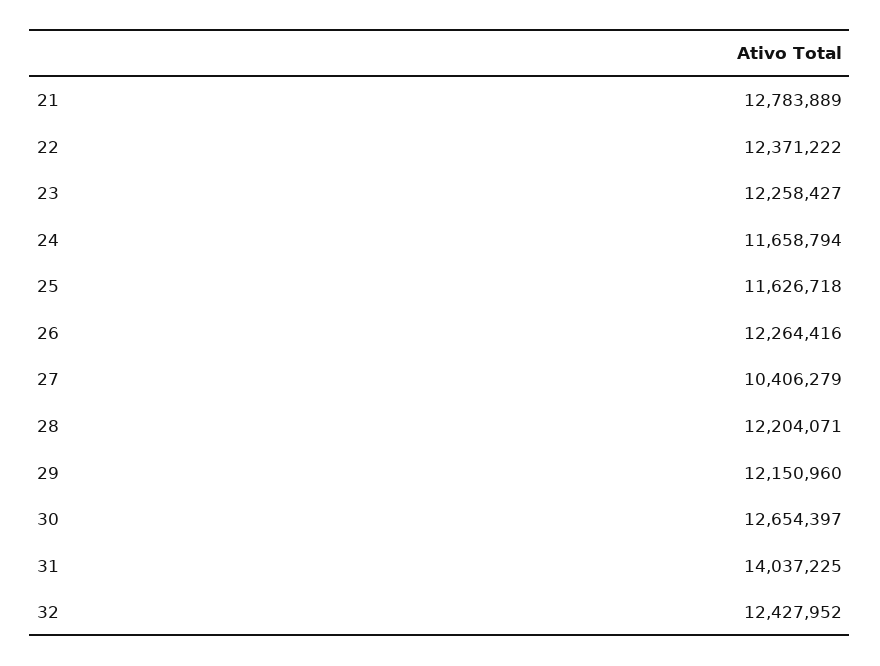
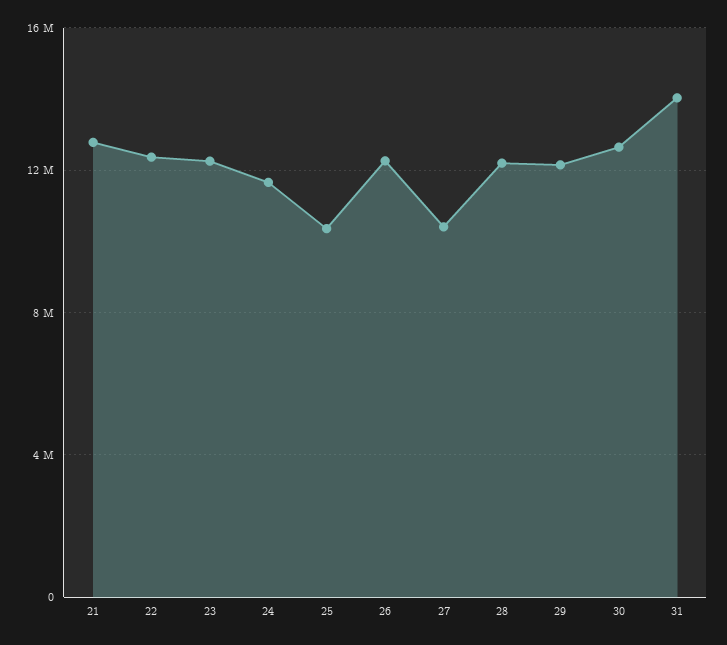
  {
    "21": 12783889,
    "22": 12371222,
    "23": 12258427,
    "24": 11658794,
-   "25": 11626718,
+   "25": 10500000,
    "26": 12264416,
    "27": 10406279,
    "28": 12204071,
    "29": 12150960,
    "30": 12654397,
-   "31": 14037225,
+   "31": 14037225
-   "32": 12427952
  }

